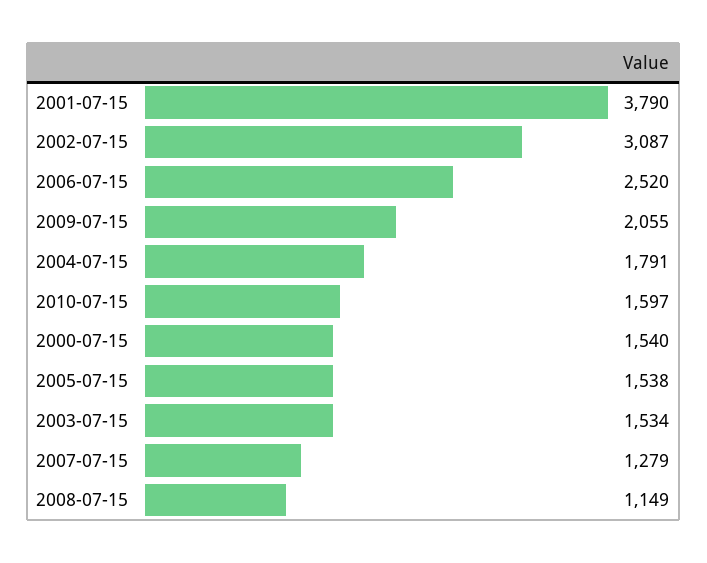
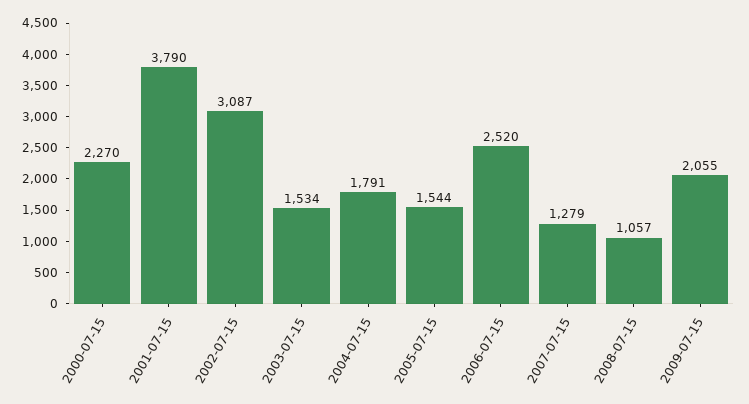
  {
    "2001-07-15": 3790,
    "2002-07-15": 3087,
    "2006-07-15": 2520,
    "2009-07-15": 2055,
    "2004-07-15": 1791,
-   "2010-07-15": 1597,
-   "2000-07-15": 1540,
+   "2000-07-15": 2270,
-   "2005-07-15": 1538,
+   "2005-07-15": 1544,
    "2003-07-15": 1534,
    "2007-07-15": 1279,
-   "2008-07-15": 1149
+   "2008-07-15": 1057
  }

